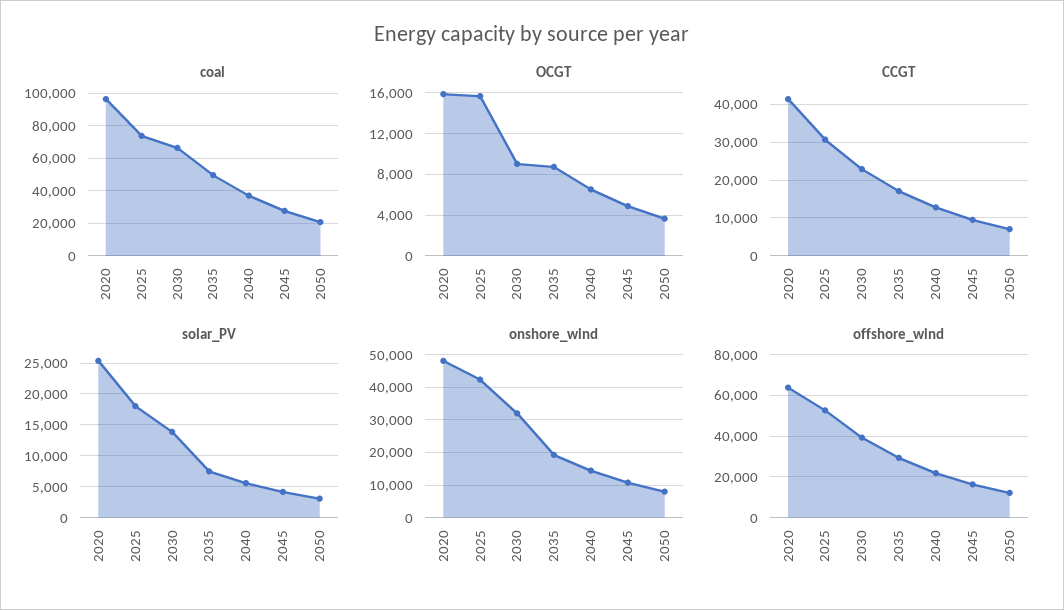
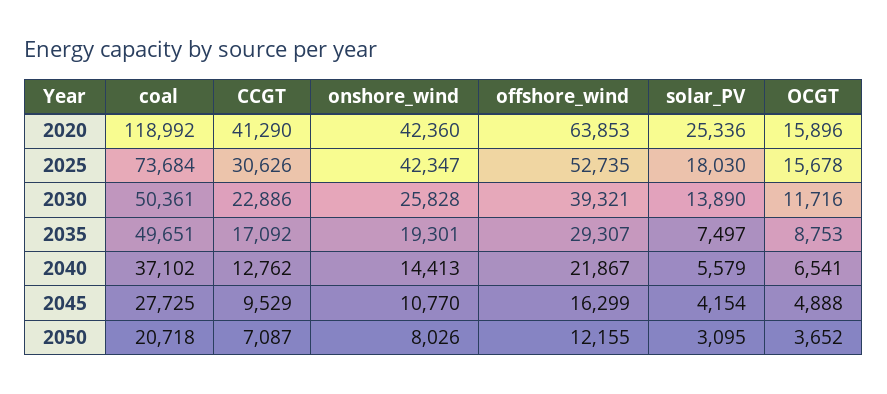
  {
    "coal": {
-     "2020": 95000,
+     "2020": 118992,
      "2025": 73684,
-     "2030": 65000,
+     "2030": 50361,
      "2035": 49651,
      "2040": 37102,
      "2045": 27725,
      "2050": 20718
    },
    "OCGT": {
      "2020": 15896,
      "2025": 15678,
-     "2030": 9000,
+     "2030": 11716,
      "2035": 8753,
      "2040": 6541,
      "2045": 4888,
      "2050": 3652
    },
    "CCGT": {
      "2020": 41290,
      "2025": 30626,
      "2030": 22886,
      "2035": 17092,
      "2040": 12762,
      "2045": 9529,
      "2050": 7087
    },
    "solar_PV": {
      "2020": 25336,
      "2025": 18030,
      "2030": 13890,
      "2035": 7497,
      "2040": 5579,
      "2045": 4154,
      "2050": 3095
    },
    "onshore_wind": {
-     "2020": 48000,
+     "2020": 42360,
      "2025": 42347,
-     "2030": 32000,
+     "2030": 25828,
      "2035": 19301,
      "2040": 14413,
      "2045": 10770,
      "2050": 8026
    },
    "offshore_wind": {
      "2020": 63853,
      "2025": 52735,
      "2030": 39321,
      "2035": 29307,
      "2040": 21867,
      "2045": 16299,
      "2050": 12155
    }
  }

